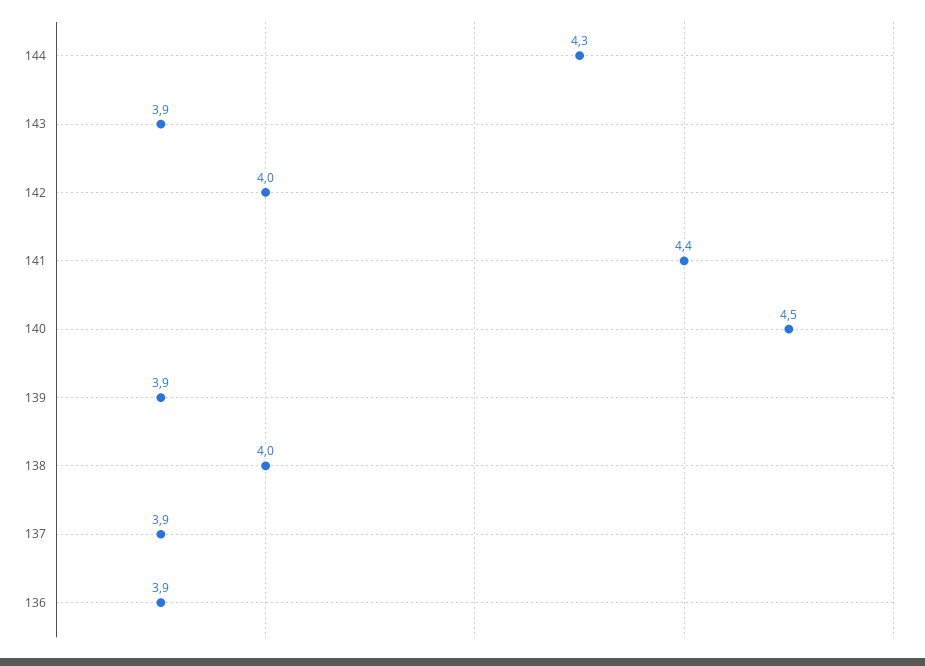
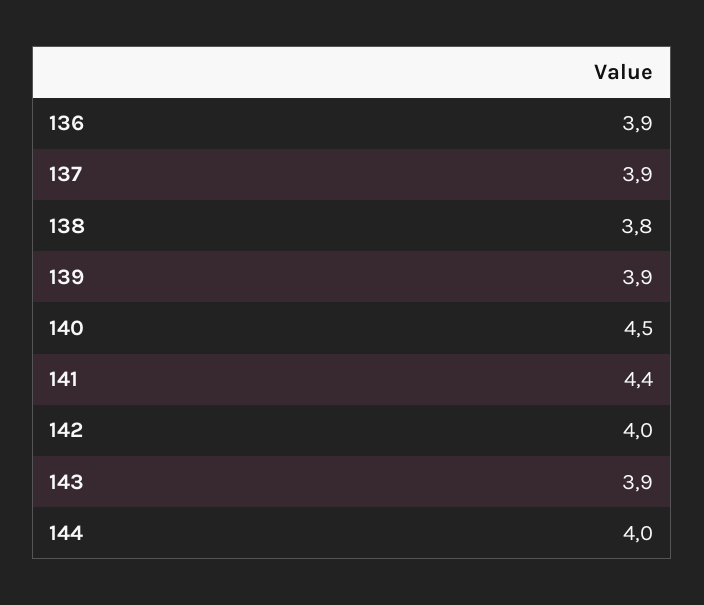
  {
-   "144": 4.3,
+   "144": 4,
    "143": 3.9,
    "142": 4,
    "141": 4.4,
    "140": 4.5,
    "139": 3.9,
-   "138": 4,
+   "138": 3.8,
    "137": 3.9,
    "136": 3.9
  }

